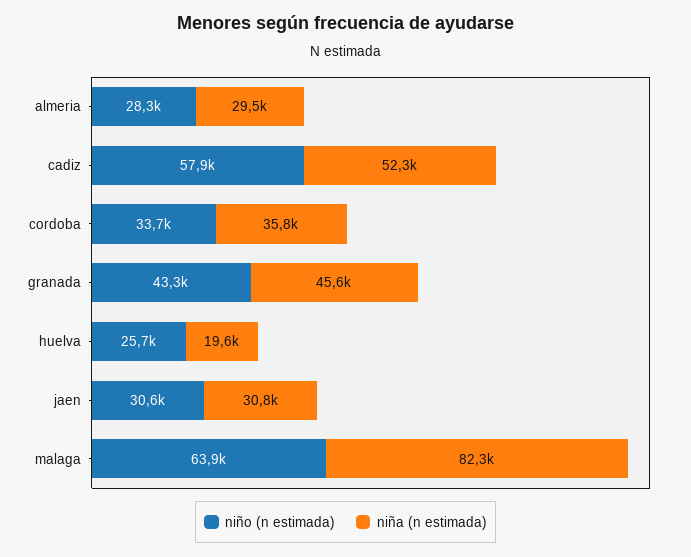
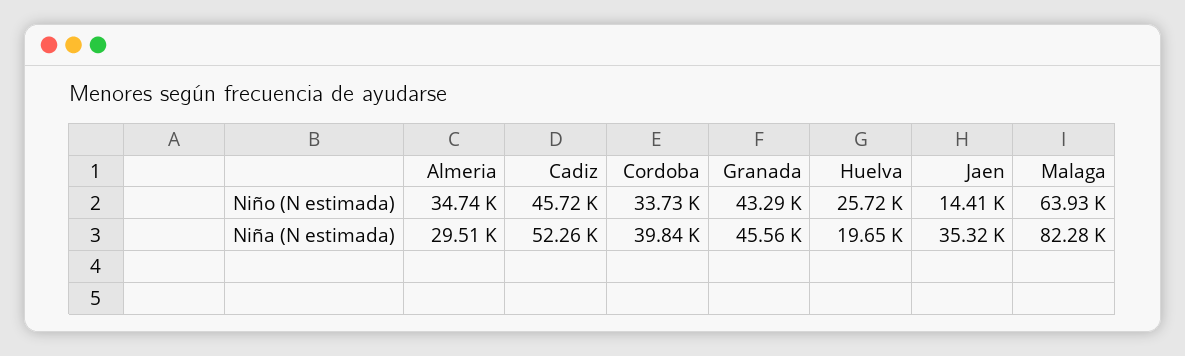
  {
    "niño (n estimada)": {
-     "almeria": 28300,
+     "almeria": 34740,
-     "cadiz": 57900,
+     "cadiz": 45720,
      "cordoba": 33730,
      "granada": 43290,
      "huelva": 25720,
-     "jaen": 30600,
+     "jaen": 14410,
      "malaga": 63930
    },
    "niña (n estimada)": {
      "almeria": 29510,
      "cadiz": 52260,
-     "cordoba": 35800,
+     "cordoba": 39840,
      "granada": 45560,
      "huelva": 19650,
-     "jaen": 30800,
+     "jaen": 35320,
      "malaga": 82280
    }
  }

